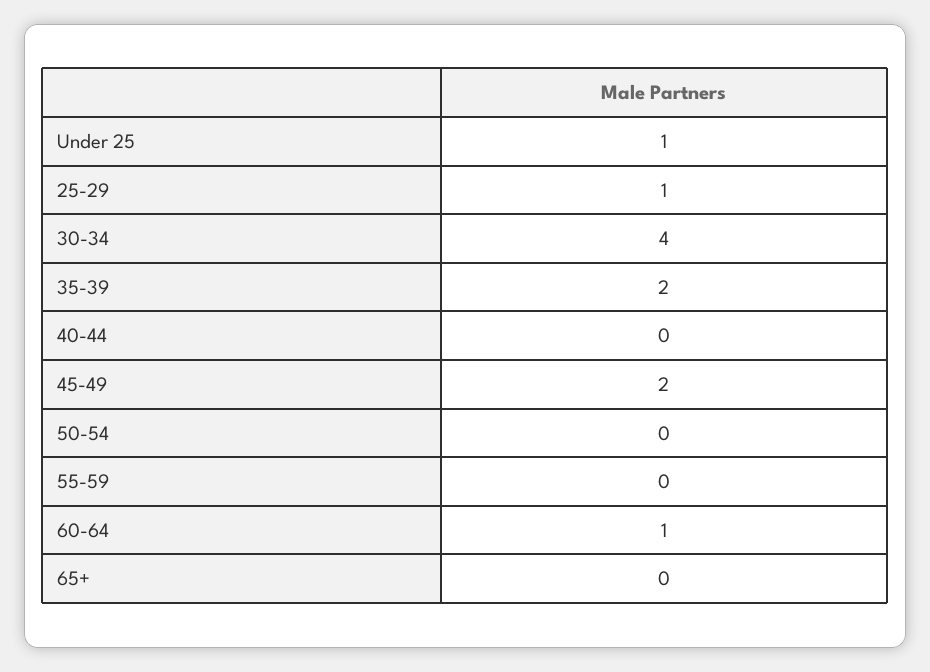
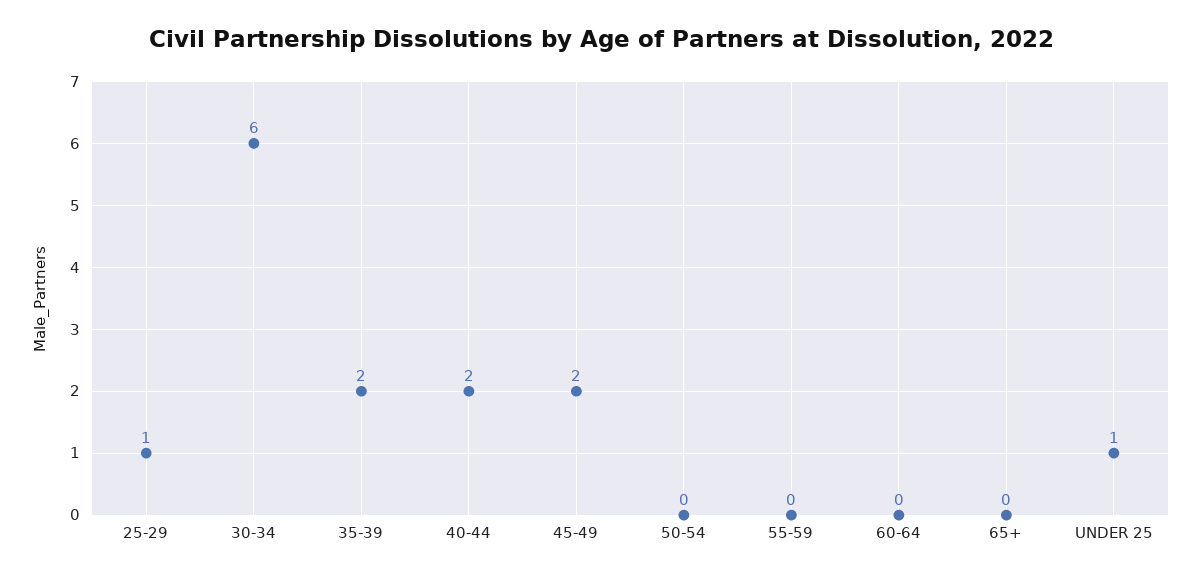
  {
    "Under 25": 1,
    "25-29": 1,
-   "30-34": 4,
+   "30-34": 6,
    "35-39": 2,
-   "40-44": 0,
+   "40-44": 2,
    "45-49": 2,
    "50-54": 0,
    "55-59": 0,
-   "60-64": 1,
+   "60-64": 0,
    "65+": 0
  }

